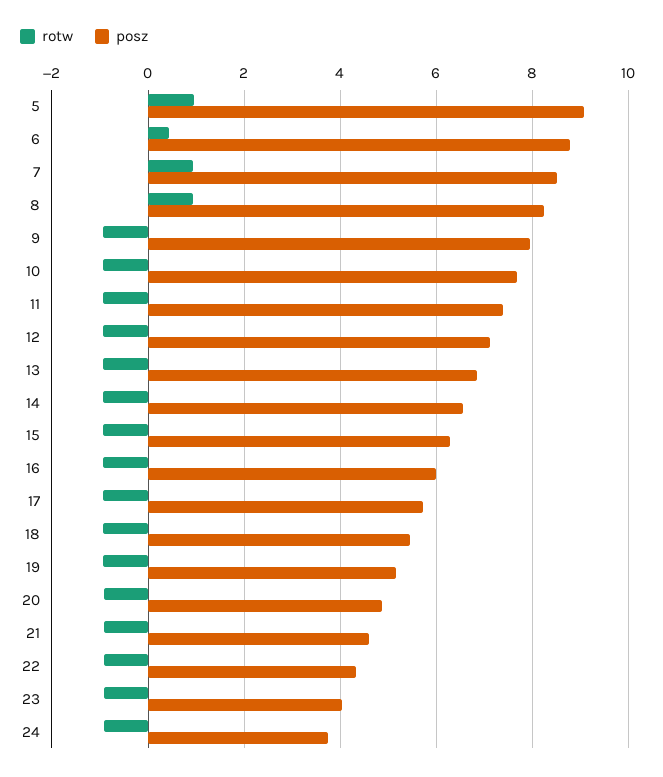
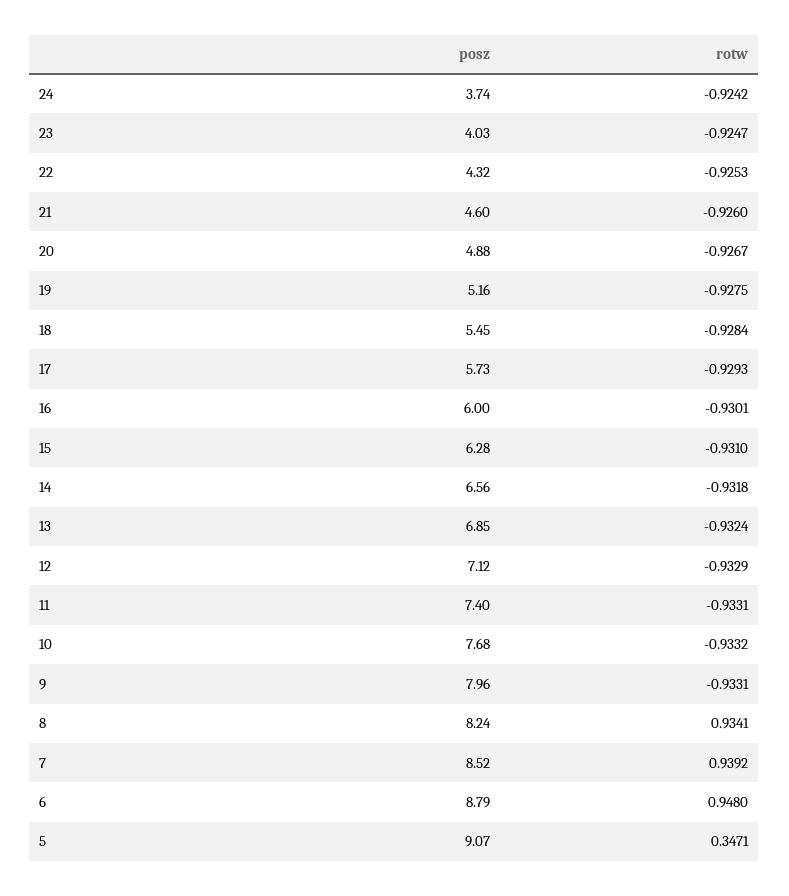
  {
    "rotw": {
-     "5": 1,
+     "5": 0.3471,
-     "6": 0.4,
+     "6": 0.948,
      "7": 0.9392,
      "8": 0.9341,
      "9": -0.9331,
      "10": -0.9332,
      "11": -0.9331,
      "12": -0.9329,
      "13": -0.9324,
      "14": -0.9318,
      "15": -0.931,
      "16": -0.9301,
      "17": -0.9293,
      "18": -0.9284,
      "19": -0.9275,
      "20": -0.9267,
      "21": -0.926,
      "22": -0.9253,
      "23": -0.9247,
      "24": -0.9242
    },
    "posz": {
      "5": 9.07,
      "6": 8.79,
      "7": 8.52,
      "8": 8.24,
      "9": 7.96,
      "10": 7.68,
      "11": 7.4,
      "12": 7.12,
      "13": 6.85,
      "14": 6.56,
      "15": 6.28,
      "16": 6,
      "17": 5.73,
      "18": 5.45,
      "19": 5.16,
      "20": 4.88,
      "21": 4.6,
      "22": 4.32,
      "23": 4.03,
      "24": 3.74
    }
  }

